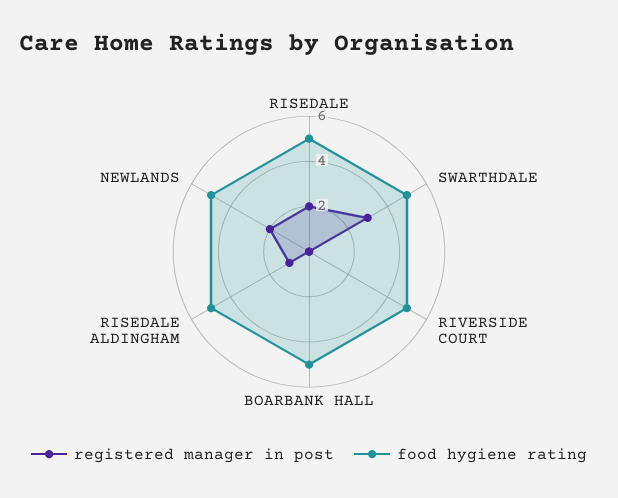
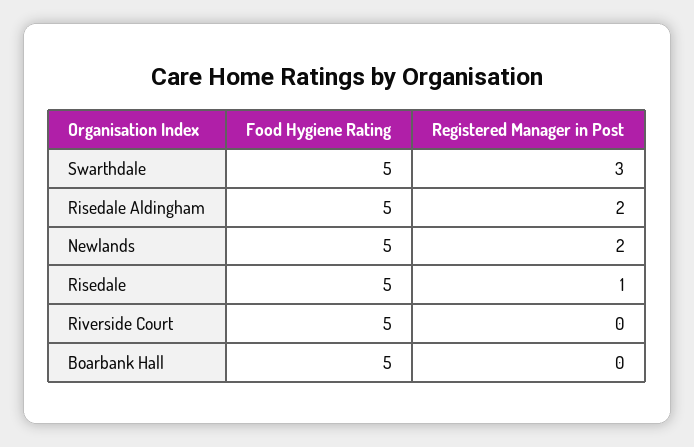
  {
    "registered manager in post": {
-     "RISEDALE": 2,
+     "RISEDALE": 1,
      "SWARTHDALE": 3,
      "RIVERSIDE COURT": 0,
      "BOARBANK HALL": 0,
-     "RISEDALE ALDINGHAM": 1,
+     "RISEDALE ALDINGHAM": 2,
      "NEWLANDS": 2
    },
    "food hygiene rating": {
      "RISEDALE": 5,
      "SWARTHDALE": 5,
      "RIVERSIDE COURT": 5,
      "BOARBANK HALL": 5,
      "RISEDALE ALDINGHAM": 5,
      "NEWLANDS": 5
    }
  }

